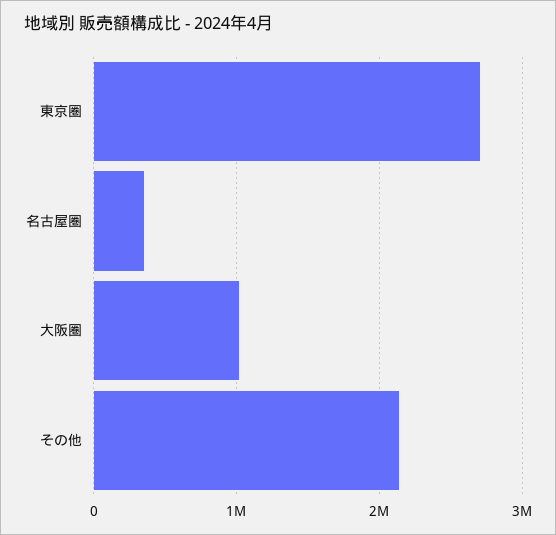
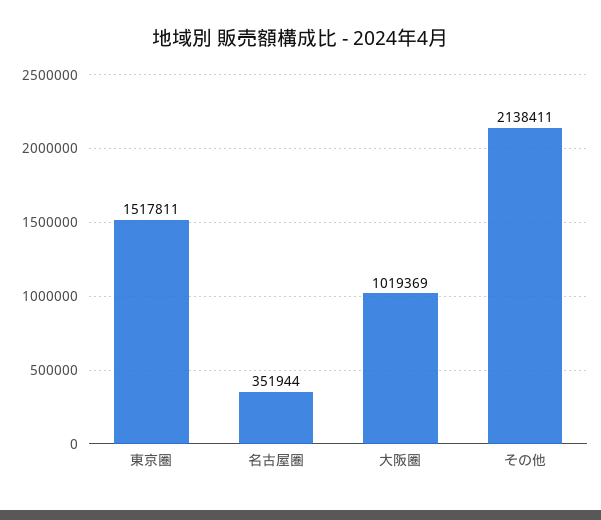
  {
-   "東京圏": 2700000,
+   "東京圏": 1517811,
    "名古屋圏": 351944,
    "大阪圏": 1019369,
    "その他": 2138411
  }

